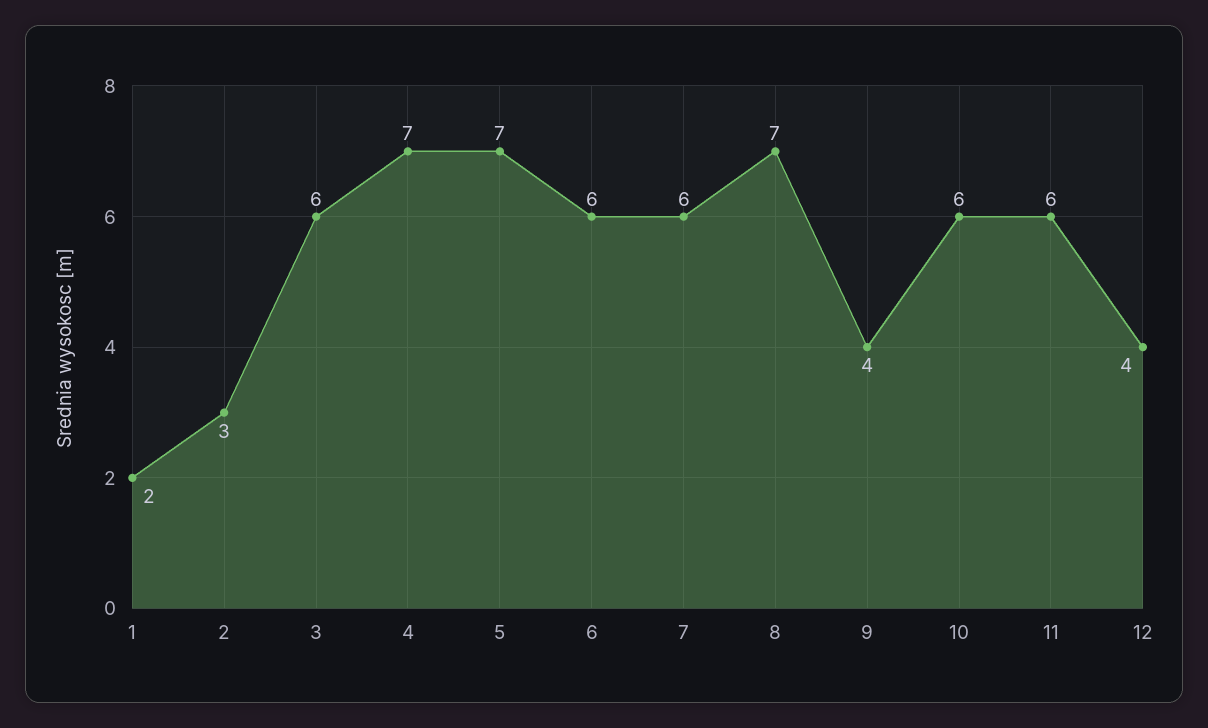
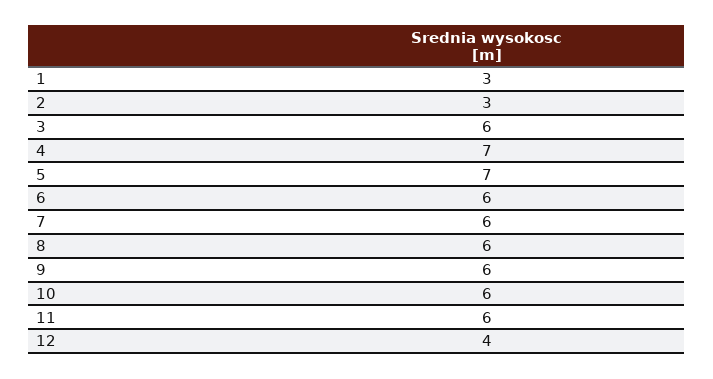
  {
-   "1": 2,
+   "1": 3,
    "2": 3,
    "3": 6,
    "4": 7,
    "5": 7,
    "6": 6,
    "7": 6,
-   "8": 7,
+   "8": 6,
-   "9": 4,
+   "9": 6,
    "10": 6,
    "11": 6,
    "12": 4
  }

